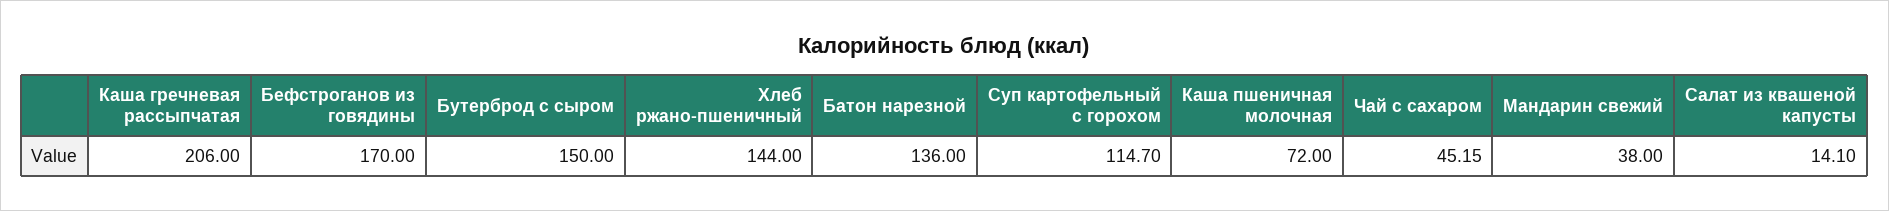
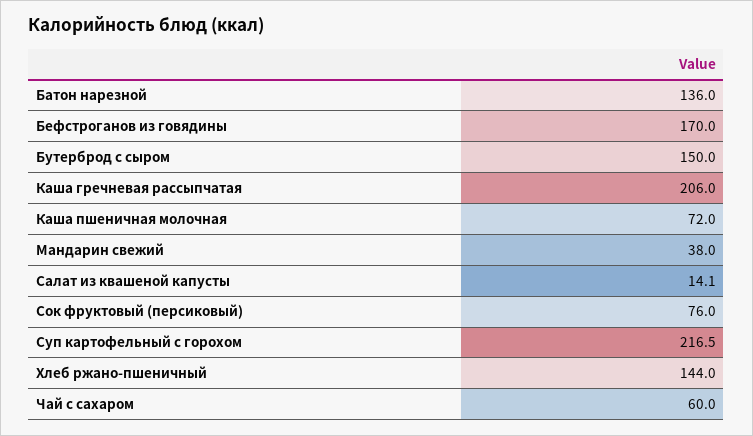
  {
    "Каша гречневая рассыпчатая": 206,
    "Бефстроганов из говядины": 170,
    "Бутерброд с сыром": 150,
    "Хлеб ржано-пшеничный": 144,
    "Батон нарезной": 136,
-   "Суп картофельный с горохом": 114.7,
+   "Суп картофельный с горохом": 216.5,
    "Каша пшеничная молочная": 72,
-   "Чай с сахаром": 45.15,
+   "Чай с сахаром": 60,
    "Мандарин свежий": 38,
-   "Салат из квашеной капусты": 14.1
+   "Салат из квашеной капусты": 14.1,
+   "Сок фруктовый (персиковый)": 76
  }

